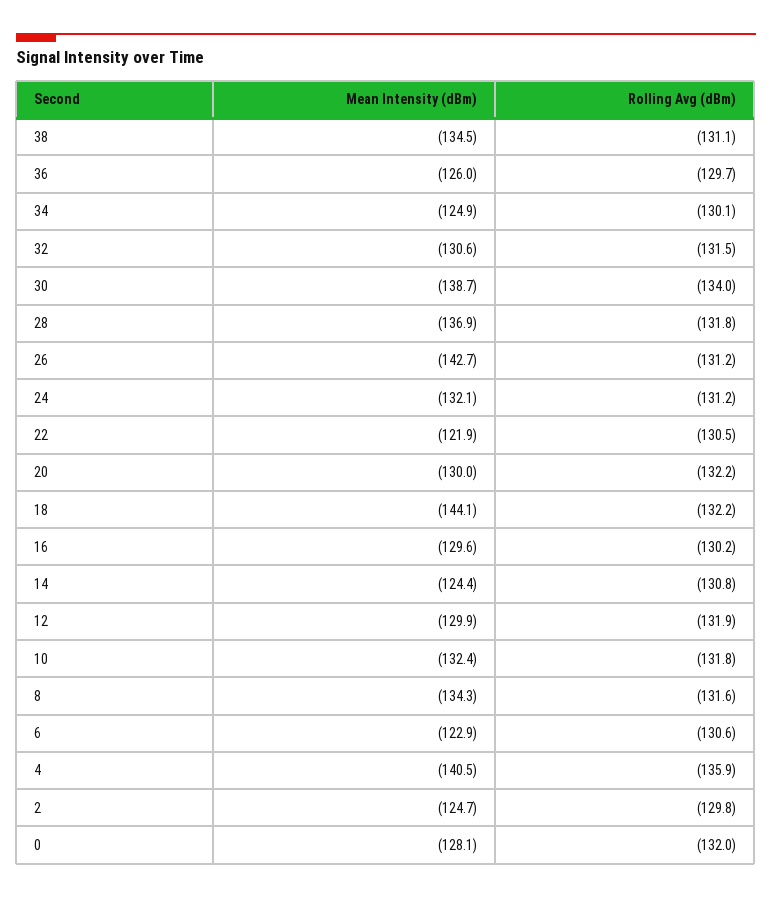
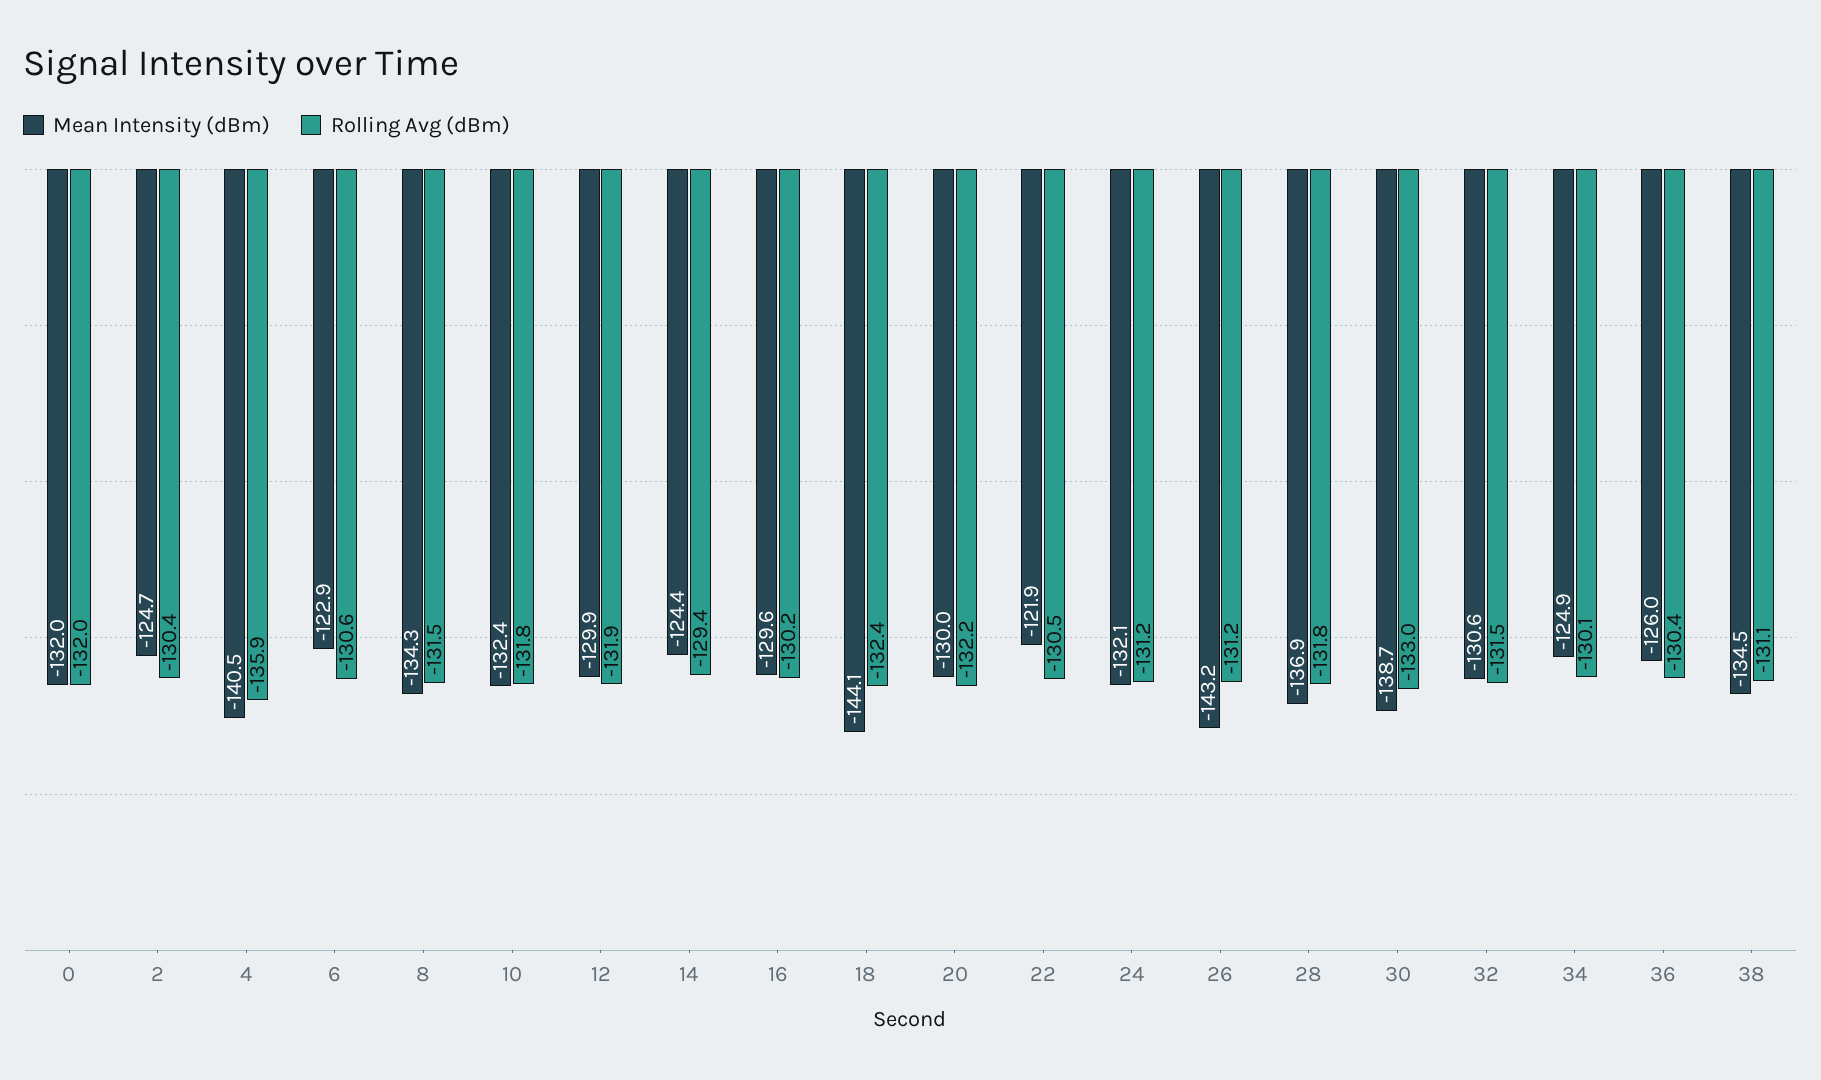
  {
    "Mean Intensity (dBm)": {
      "38": -134.5,
      "36": -126,
      "34": -124.9,
      "32": -130.6,
      "30": -138.7,
      "28": -136.9,
-     "26": -142.7,
+     "26": -143.2,
      "24": -132.1,
      "22": -121.9,
      "20": -130,
      "18": -144.1,
      "16": -129.6,
      "14": -124.4,
      "12": -129.9,
      "10": -132.4,
      "8": -134.3,
      "6": -122.9,
      "4": -140.5,
      "2": -124.7,
-     "0": -128.1
+     "0": -132
    },
    "Rolling Avg (dBm)": {
      "38": -131.1,
-     "36": -129.7,
+     "36": -130.4,
      "34": -130.1,
      "32": -131.5,
-     "30": -134,
+     "30": -133,
      "28": -131.8,
      "26": -131.2,
      "24": -131.2,
      "22": -130.5,
      "20": -132.2,
-     "18": -132.2,
+     "18": -132.4,
      "16": -130.2,
-     "14": -130.8,
+     "14": -129.4,
      "12": -131.9,
      "10": -131.8,
-     "8": -131.6,
+     "8": -131.5,
      "6": -130.6,
      "4": -135.9,
-     "2": -129.8,
+     "2": -130.4,
      "0": -132
    }
  }

